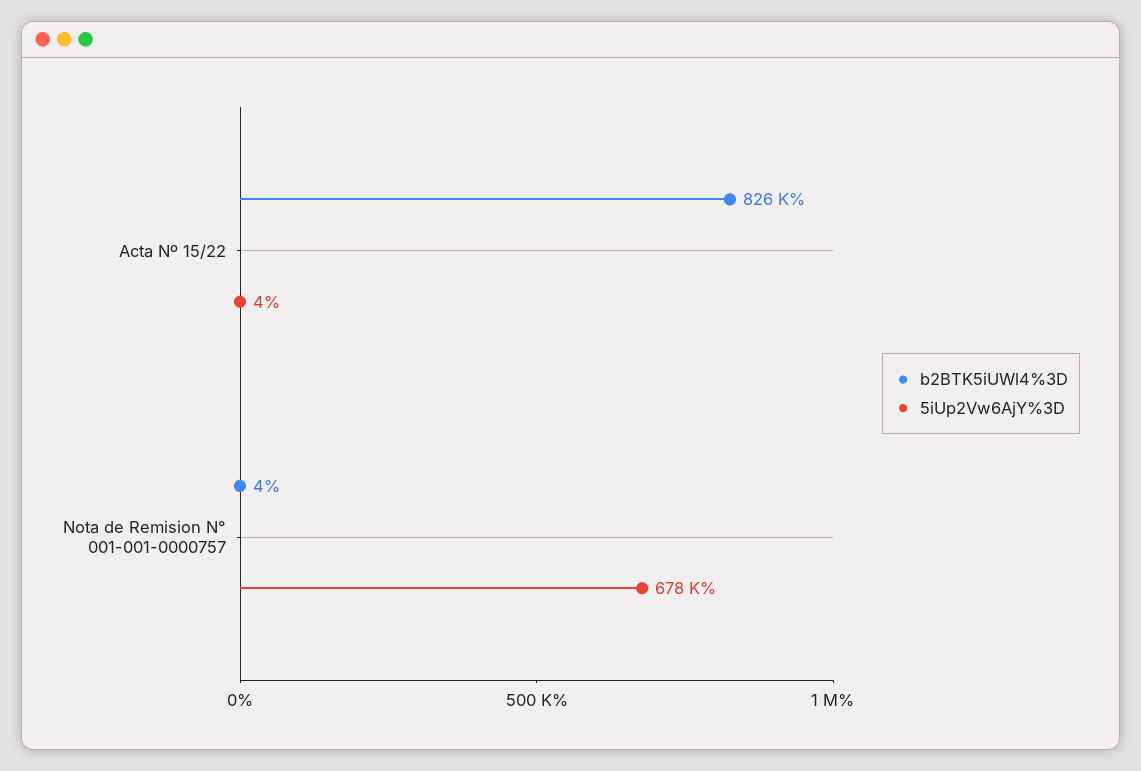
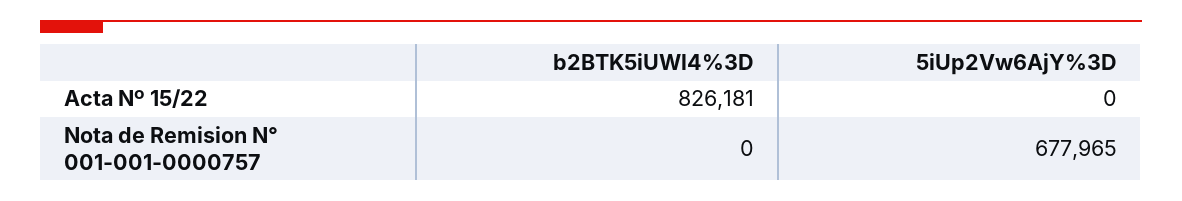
  {
    "b2BTK5iUWl4%3D": {
      "Acta Nº 15/22": 826181,
-     "Nota de Remision N° 001-001-0000757": 4
+     "Nota de Remision N° 001-001-0000757": 0
    },
    "5iUp2Vw6AjY%3D": {
-     "Acta Nº 15/22": 4,
+     "Acta Nº 15/22": 0,
      "Nota de Remision N° 001-001-0000757": 677965
    }
  }

